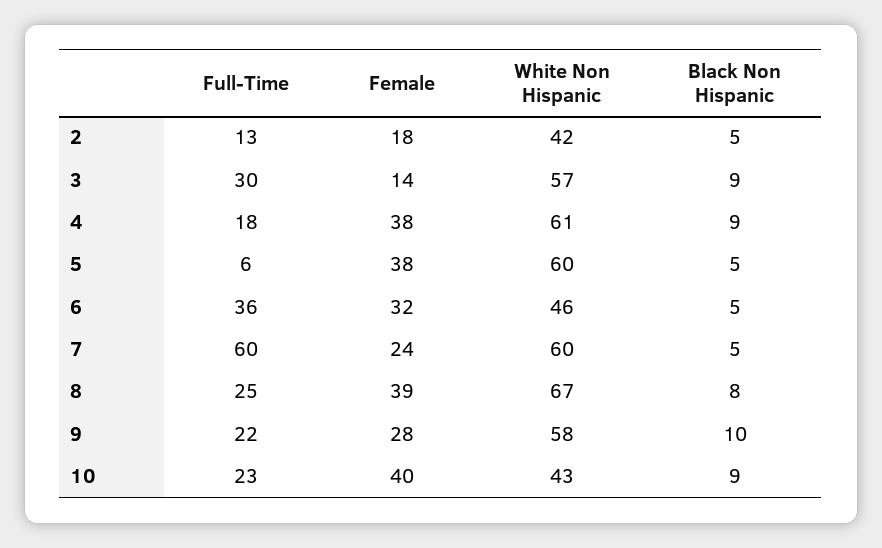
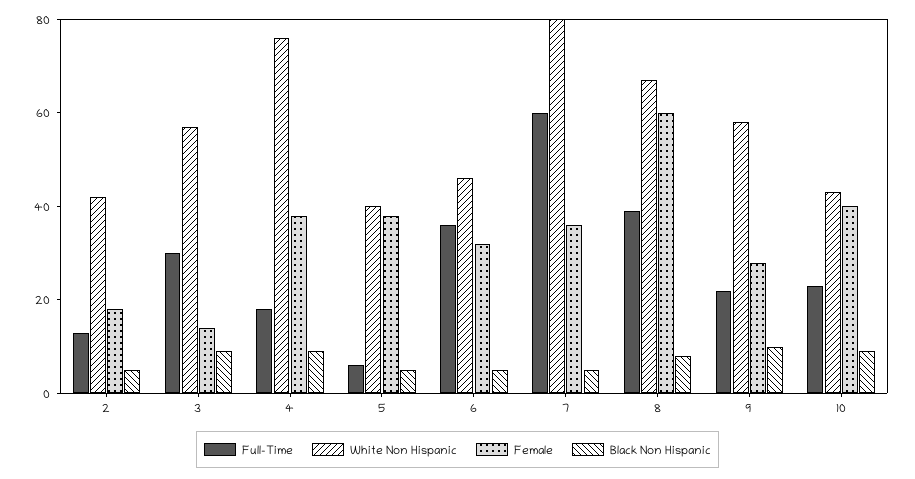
  {
    "Full-Time": {
      "2": 13,
      "3": 30,
      "4": 18,
      "5": 6,
      "6": 36,
      "7": 60,
-     "8": 25,
+     "8": 40,
      "9": 22,
      "10": 23
    },
    "Female": {
      "2": 18,
      "3": 14,
      "4": 38,
      "5": 38,
      "6": 32,
-     "7": 24,
+     "7": 35,
-     "8": 39,
+     "8": 60,
      "9": 28,
      "10": 40
    },
    "White Non Hispanic": {
      "2": 42,
      "3": 57,
-     "4": 61,
+     "4": 75,
-     "5": 60,
+     "5": 40,
      "6": 46,
-     "7": 60,
+     "7": 80,
      "8": 67,
      "9": 58,
      "10": 43
    },
    "Black Non Hispanic": {
      "2": 5,
      "3": 9,
      "4": 9,
      "5": 5,
      "6": 5,
      "7": 5,
      "8": 8,
      "9": 10,
      "10": 9
    }
  }

